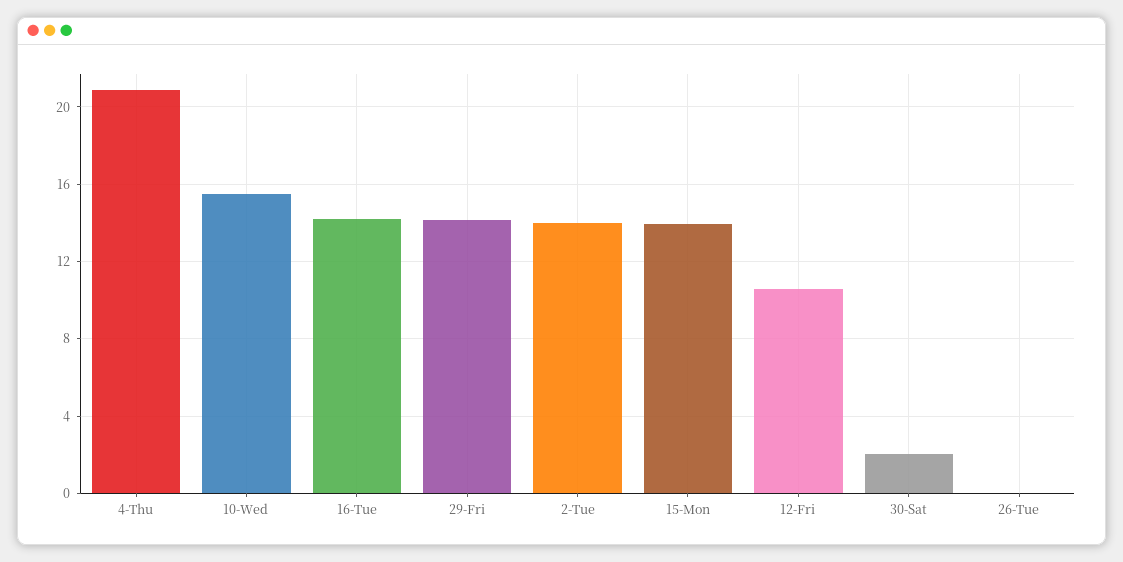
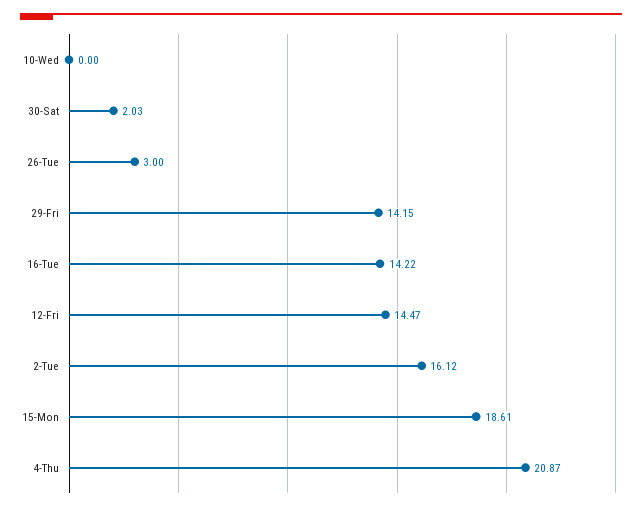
  {
    "4-Thu": 20.87,
-   "10-Wed": 15.5,
+   "10-Wed": 0,
    "16-Tue": 14.22,
    "29-Fri": 14.15,
-   "2-Tue": 14,
+   "2-Tue": 16.12,
-   "15-Mon": 14,
+   "15-Mon": 18.61,
-   "12-Fri": 10.5,
+   "12-Fri": 14.47,
    "30-Sat": 2.03,
-   "26-Tue": 0
+   "26-Tue": 3
  }

